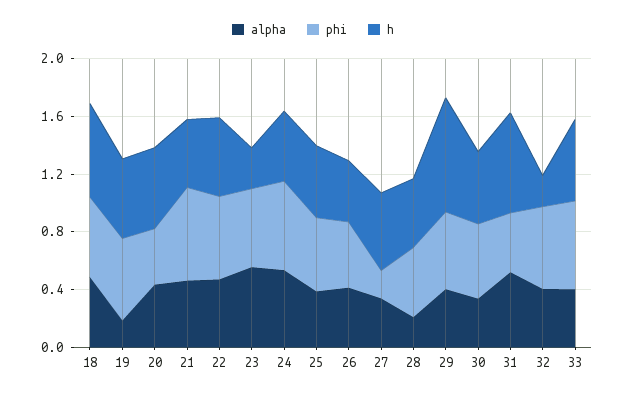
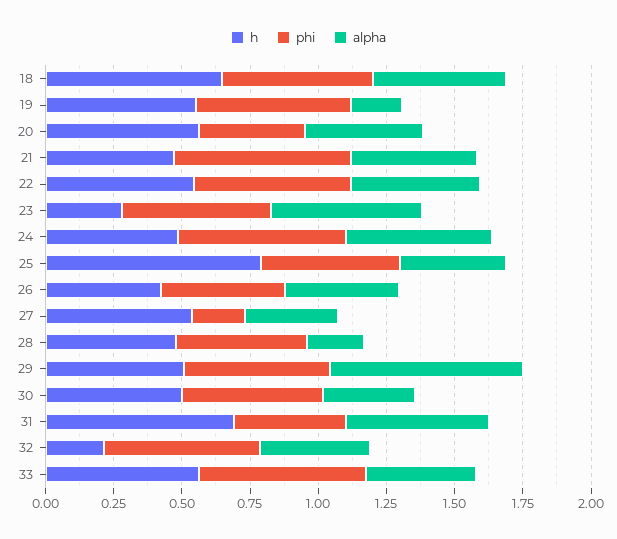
  {
    "alpha": {
      "18": 0.5,
      "19": 0.2,
      "20": 0.45,
      "21": 0.45,
      "22": 0.45,
      "23": 0.55,
      "24": 0.55,
      "25": 0.4,
      "26": 0.4,
      "27": 0.35,
      "28": 0.2,
-     "29": 0.4,
+     "29": 0.7,
      "30": 0.35,
      "31": 0.5,
      "32": 0.4,
      "33": 0.4
    },
    "phi": {
      "18": 0.55,
      "19": 0.55,
      "20": 0.4,
      "21": 0.65,
      "22": 0.6,
      "23": 0.55,
      "24": 0.6,
      "25": 0.5,
      "26": 0.45,
      "27": 0.2,
      "28": 0.5,
      "29": 0.55,
      "30": 0.5,
      "31": 0.4,
      "32": 0.55,
      "33": 0.6
    },
    "h": {
      "18": 0.65,
      "19": 0.55,
      "20": 0.55,
      "21": 0.45,
      "22": 0.55,
      "23": 0.3,
      "24": 0.5,
-     "25": 0.5,
+     "25": 0.8,
      "26": 0.4,
      "27": 0.55,
      "28": 0.5,
-     "29": 0.8,
+     "29": 0.5,
      "30": 0.5,
      "31": 0.7,
      "32": 0.2,
      "33": 0.55
    }
  }

